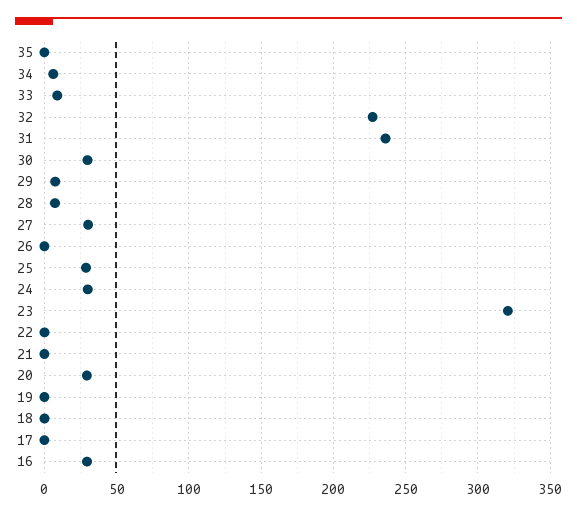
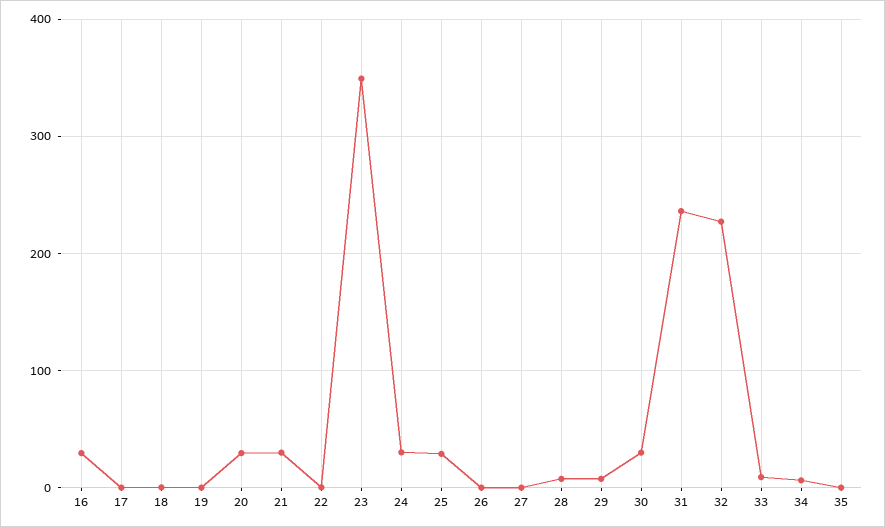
  {
    "35": 0,
    "34": 5,
    "33": 10,
    "32": 225,
    "31": 235,
    "30": 30,
    "29": 10,
    "28": 5,
-   "27": 30,
+   "27": 0,
    "26": 0,
    "25": 30,
    "24": 30,
-   "23": 320,
+   "23": 350,
    "22": 0,
-   "21": 0,
+   "21": 30,
    "20": 30,
    "19": 0,
    "18": 0,
    "17": 0,
    "16": 30
  }

